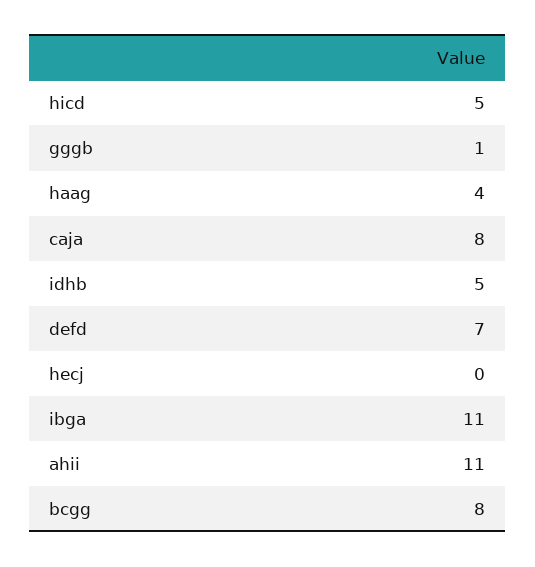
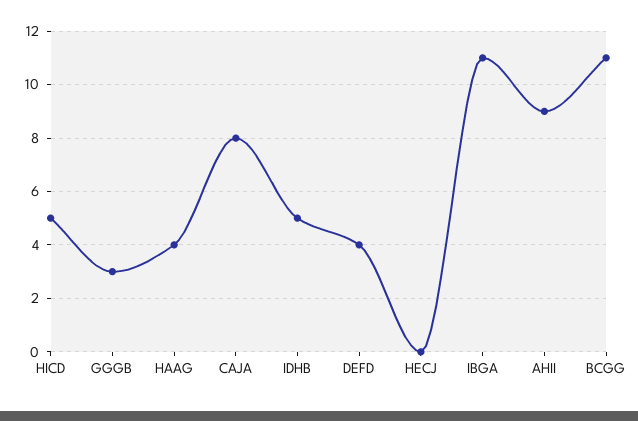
  {
    "hicd": 5,
-   "gggb": 1,
+   "gggb": 3,
    "haag": 4,
    "caja": 8,
    "idhb": 5,
-   "defd": 7,
+   "defd": 4,
    "hecj": 0,
    "ibga": 11,
-   "ahii": 11,
+   "ahii": 9,
-   "bcgg": 8
+   "bcgg": 11
  }

